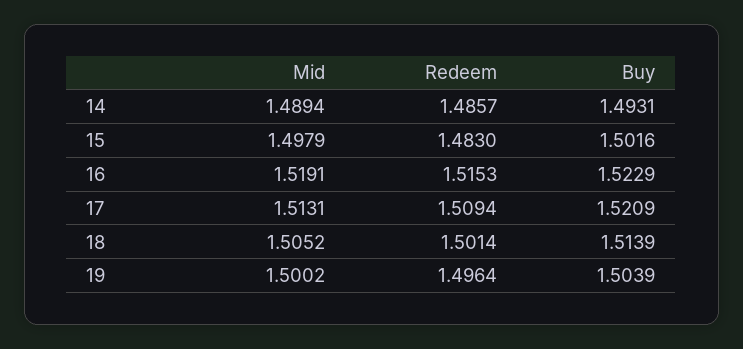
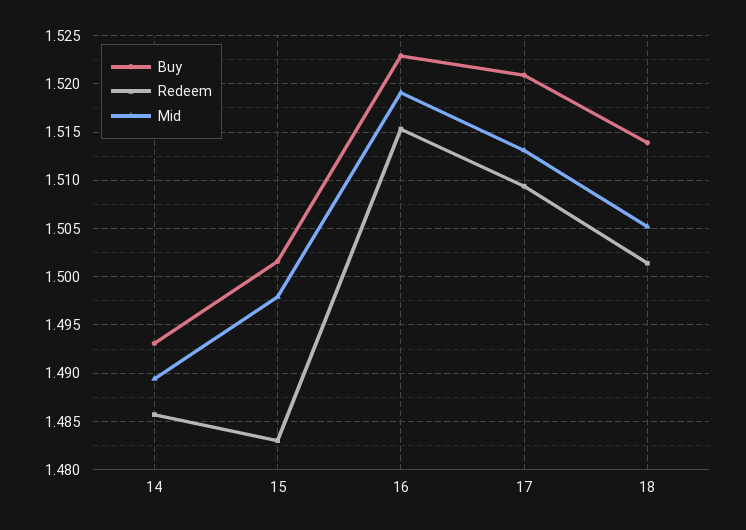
  {
    "Mid": {
      "14": 1.4894,
      "15": 1.4979,
      "16": 1.5191,
      "17": 1.5131,
-     "18": 1.5052,
+     "18": 1.5052
-     "19": 1.5002
    },
    "Redeem": {
      "14": 1.4857,
      "15": 1.483,
      "16": 1.5153,
      "17": 1.5094,
-     "18": 1.5014,
+     "18": 1.5014
-     "19": 1.4964
    },
    "Buy": {
      "14": 1.4931,
      "15": 1.5016,
      "16": 1.5229,
      "17": 1.5209,
-     "18": 1.5139,
+     "18": 1.5139
-     "19": 1.5039
    }
  }

